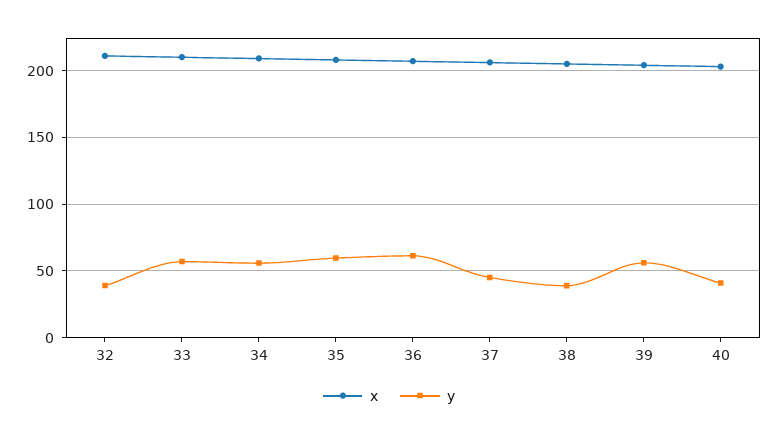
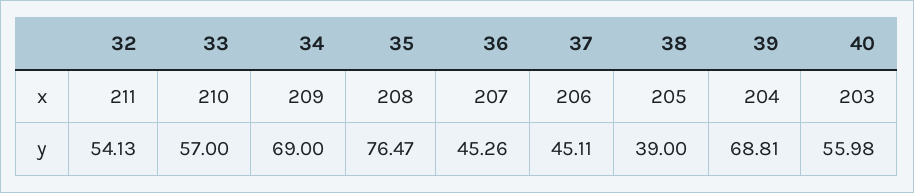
  {
    "x": {
      "32": 211,
      "33": 210,
      "34": 209,
      "35": 208,
      "36": 207,
      "37": 206,
      "38": 205,
      "39": 204,
      "40": 203
    },
    "y": {
-     "32": 40,
+     "32": 54.13,
      "33": 57,
-     "34": 55,
+     "34": 69,
-     "35": 60,
+     "35": 76.47,
-     "36": 60,
+     "36": 45.26,
      "37": 45.11,
      "38": 39,
-     "39": 55,
+     "39": 68.81,
-     "40": 40
+     "40": 55.98
    }
  }

